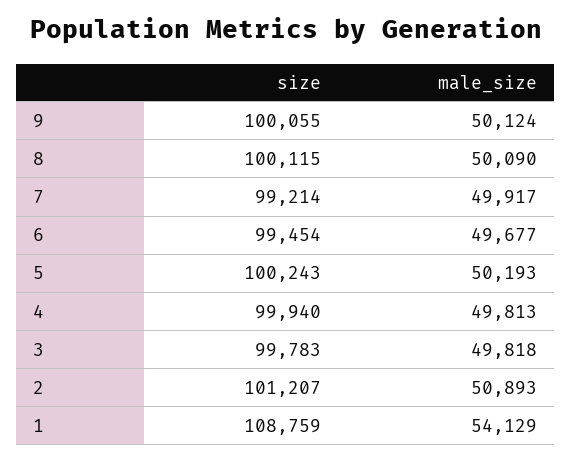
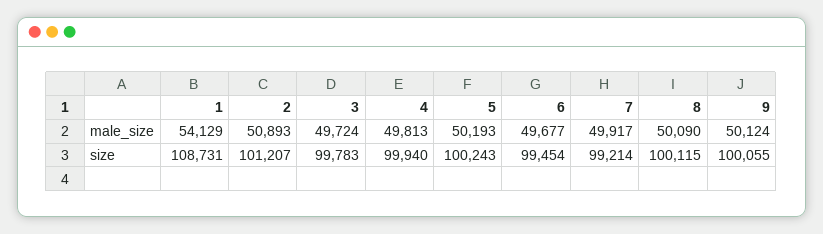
  {
    "size": {
      "9": 100055,
      "8": 100115,
      "7": 99214,
      "6": 99454,
      "5": 100243,
      "4": 99940,
      "3": 99783,
      "2": 101207,
-     "1": 108759
+     "1": 108731
    },
    "male_size": {
      "9": 50124,
      "8": 50090,
      "7": 49917,
      "6": 49677,
      "5": 50193,
      "4": 49813,
-     "3": 49818,
+     "3": 49724,
      "2": 50893,
      "1": 54129
    }
  }

